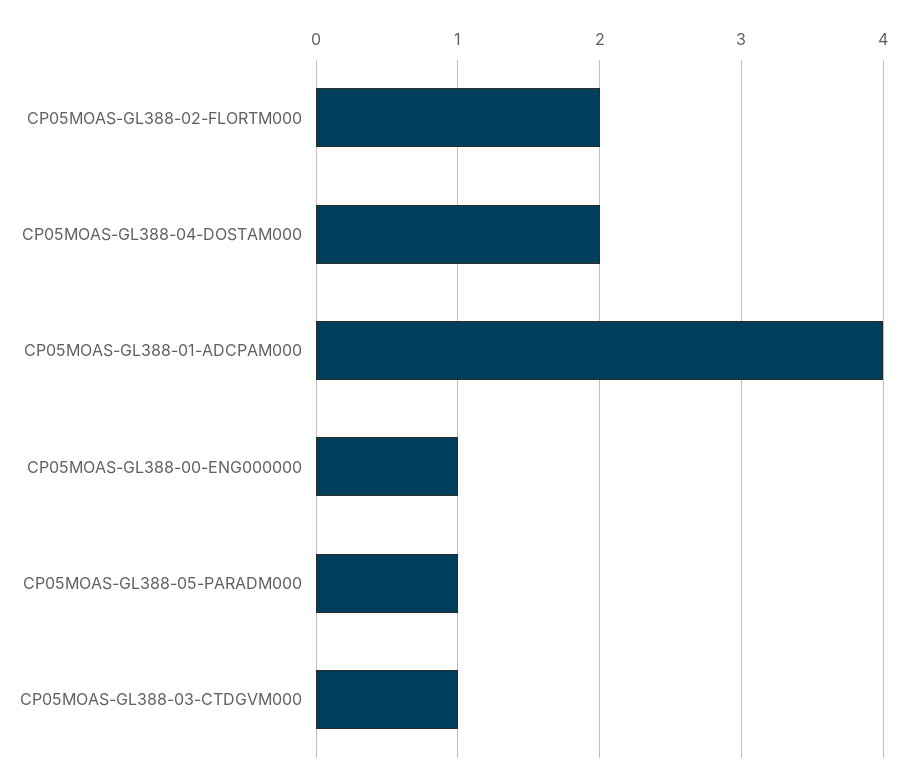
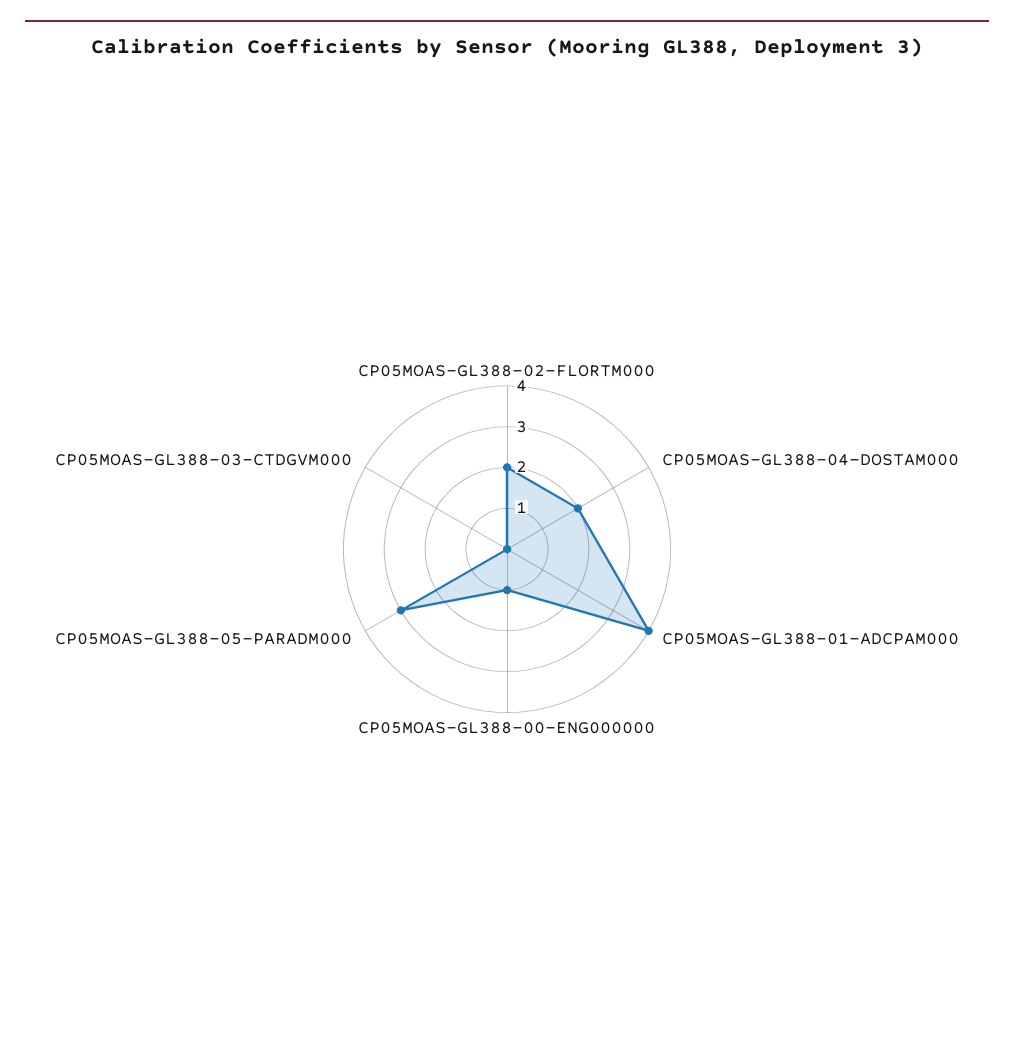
  {
    "CP05MOAS-GL388-02-FLORTM000": 2,
    "CP05MOAS-GL388-04-DOSTAM000": 2,
    "CP05MOAS-GL388-01-ADCPAM000": 4,
    "CP05MOAS-GL388-00-ENG000000": 1,
-   "CP05MOAS-GL388-05-PARADM000": 1,
+   "CP05MOAS-GL388-05-PARADM000": 3,
-   "CP05MOAS-GL388-03-CTDGVM000": 1
+   "CP05MOAS-GL388-03-CTDGVM000": 0
  }

